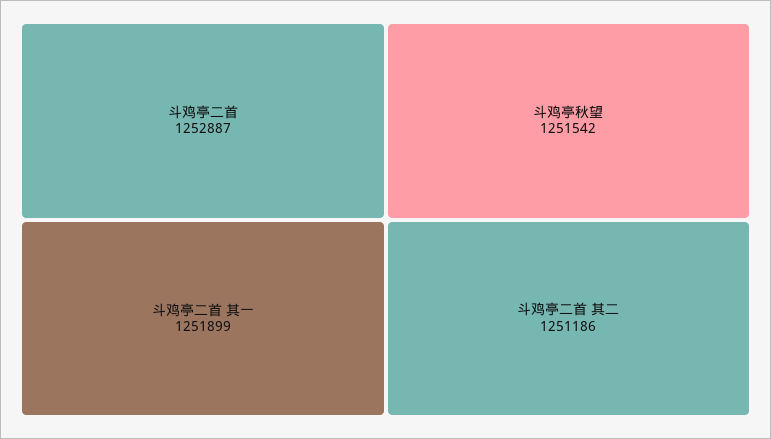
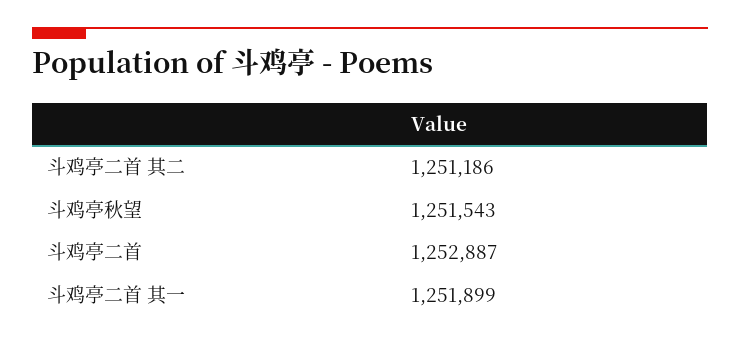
  {
    "斗鸡亭二首": 1252887,
    "斗鸡亭二首 其一": 1251899,
-   "斗鸡亭秋望": 1251542,
+   "斗鸡亭秋望": 1251543,
    "斗鸡亭二首 其二": 1251186
  }

